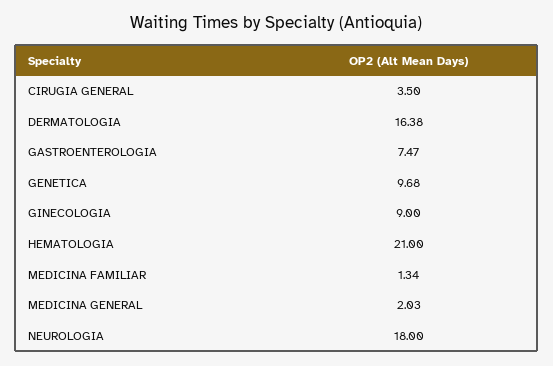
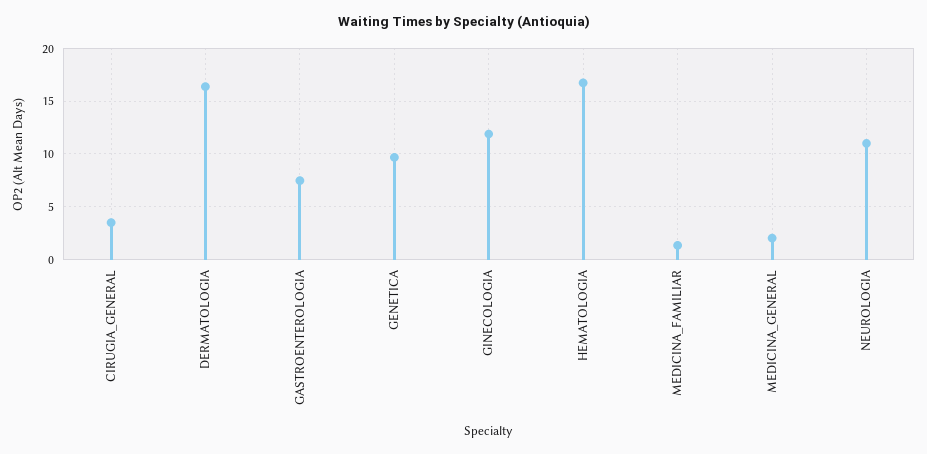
  {
    "CIRUGIA GENERAL": 3.5,
    "DERMATOLOGIA": 16.38,
    "GASTROENTEROLOGIA": 7.47,
    "GENETICA": 9.68,
-   "GINECOLOGIA": 9,
+   "GINECOLOGIA": 12,
-   "HEMATOLOGIA": 21,
+   "HEMATOLOGIA": 17,
    "MEDICINA FAMILIAR": 1.34,
    "MEDICINA GENERAL": 2.03,
-   "NEUROLOGIA": 18
+   "NEUROLOGIA": 11
  }

